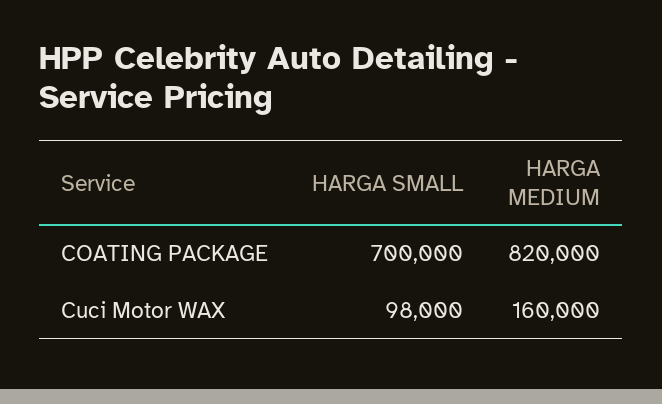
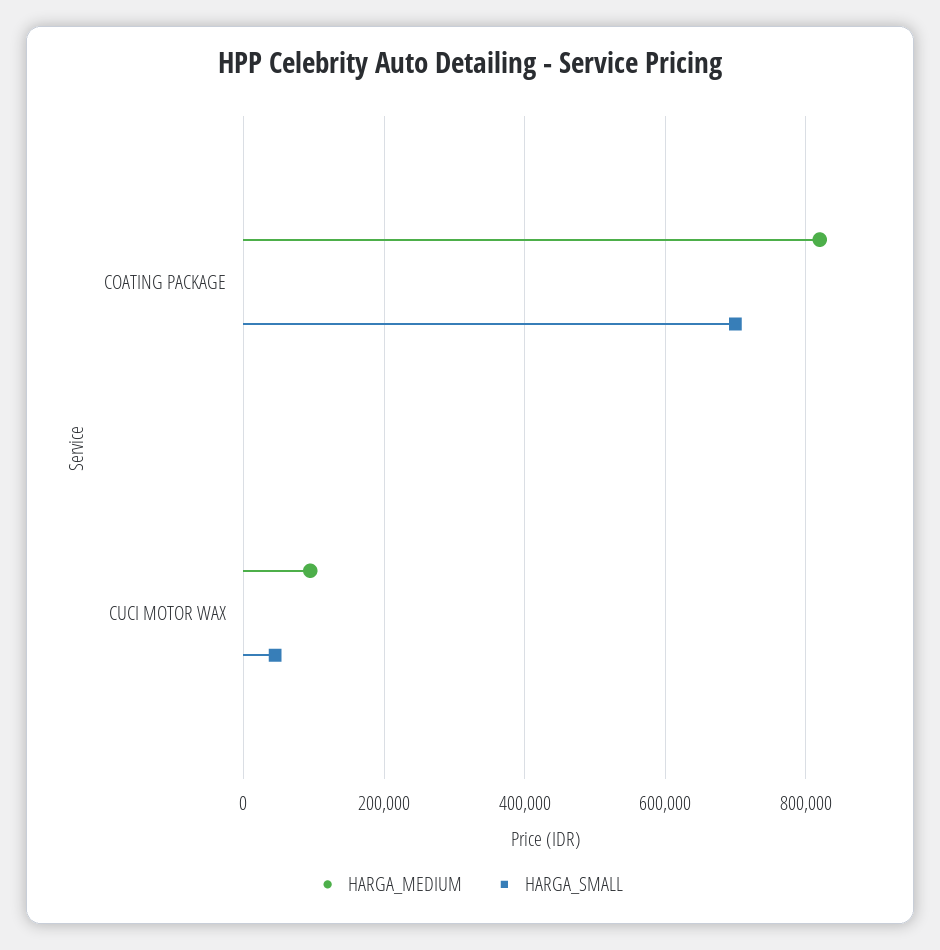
  {
    "HARGA SMALL": {
      "COATING PACKAGE": 700000,
-     "Cuci Motor WAX": 98000
+     "Cuci Motor WAX": 40000
    },
    "HARGA MEDIUM": {
      "COATING PACKAGE": 820000,
-     "Cuci Motor WAX": 160000
+     "Cuci Motor WAX": 100000
    }
  }

